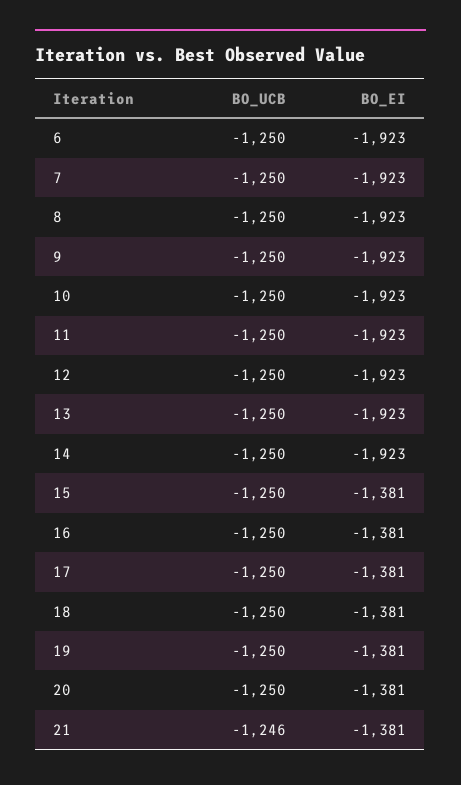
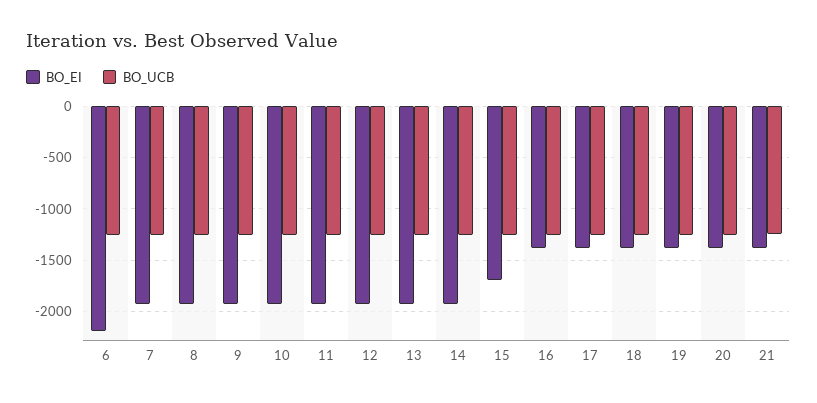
  {
    "BO_UCB": {
      "6": -1250,
      "7": -1250,
      "8": -1250,
      "9": -1250,
      "10": -1250,
      "11": -1250,
      "12": -1250,
      "13": -1250,
      "14": -1250,
      "15": -1250,
      "16": -1250,
      "17": -1250,
      "18": -1250,
      "19": -1250,
      "20": -1250,
      "21": -1246
    },
    "BO_EI": {
-     "6": -1923,
+     "6": -2200,
      "7": -1923,
      "8": -1923,
      "9": -1923,
      "10": -1923,
      "11": -1923,
      "12": -1923,
      "13": -1923,
      "14": -1923,
-     "15": -1381,
+     "15": -1700,
      "16": -1381,
      "17": -1381,
      "18": -1381,
      "19": -1381,
      "20": -1381,
      "21": -1381
    }
  }

